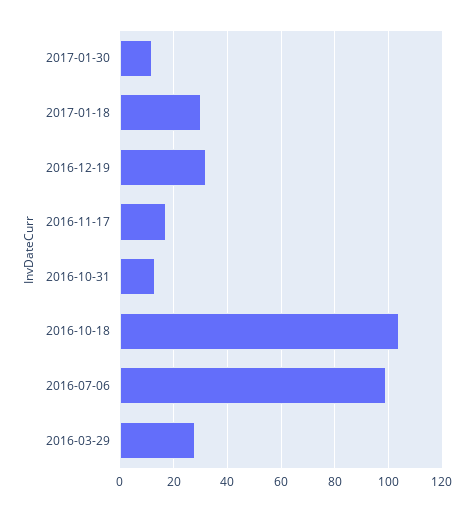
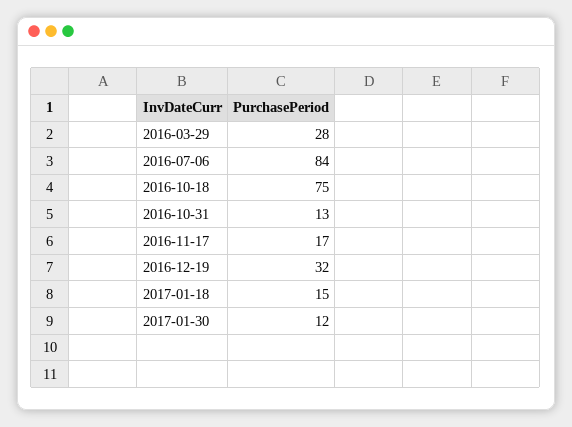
  {
    "2017-01-30": 12,
-   "2017-01-18": 30,
+   "2017-01-18": 15,
    "2016-12-19": 32,
    "2016-11-17": 17,
    "2016-10-31": 13,
-   "2016-10-18": 105,
+   "2016-10-18": 75,
-   "2016-07-06": 100,
+   "2016-07-06": 84,
    "2016-03-29": 28
  }

